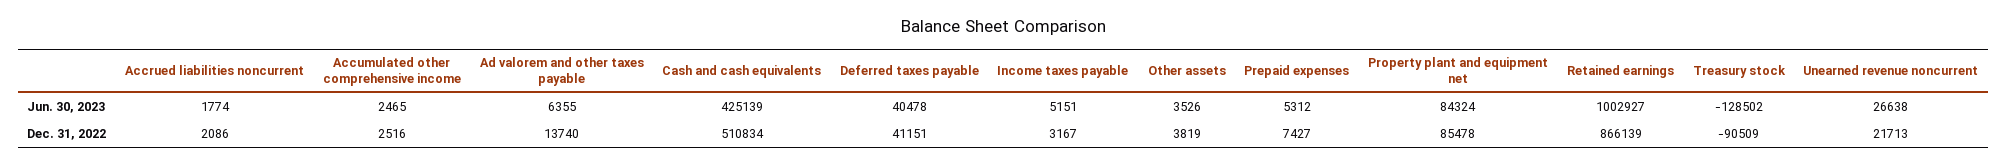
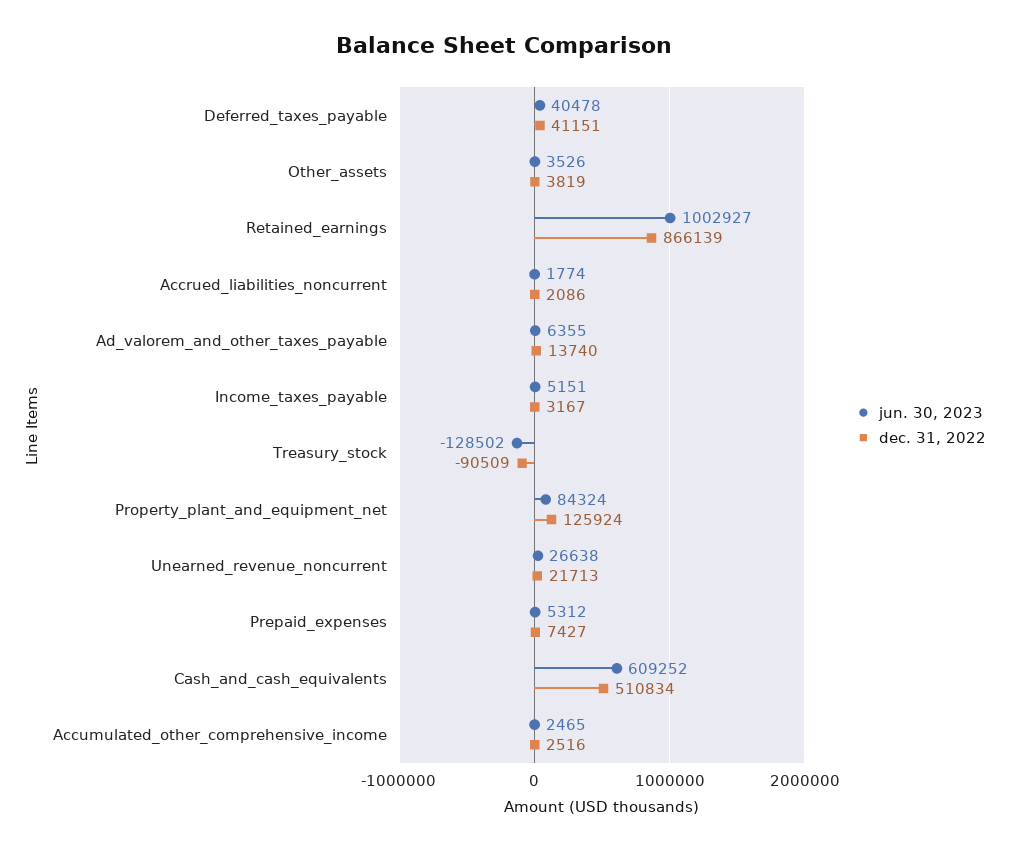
  {
    "Jun. 30, 2023": {
      "Accrued liabilities noncurrent": 1774,
      "Accumulated other comprehensive income": 2465,
      "Ad valorem and other taxes payable": 6355,
-     "Cash and cash equivalents": 425139,
+     "Cash and cash equivalents": 609252,
      "Deferred taxes payable": 40478,
      "Income taxes payable": 5151,
      "Other assets": 3526,
      "Prepaid expenses": 5312,
      "Property plant and equipment net": 84324,
      "Retained earnings": 1002927,
      "Treasury stock": -128502,
      "Unearned revenue noncurrent": 26638
    },
    "Dec. 31, 2022": {
      "Accrued liabilities noncurrent": 2086,
      "Accumulated other comprehensive income": 2516,
      "Ad valorem and other taxes payable": 13740,
      "Cash and cash equivalents": 510834,
      "Deferred taxes payable": 41151,
      "Income taxes payable": 3167,
      "Other assets": 3819,
      "Prepaid expenses": 7427,
-     "Property plant and equipment net": 85478,
+     "Property plant and equipment net": 125924,
      "Retained earnings": 866139,
      "Treasury stock": -90509,
      "Unearned revenue noncurrent": 21713
    }
  }

